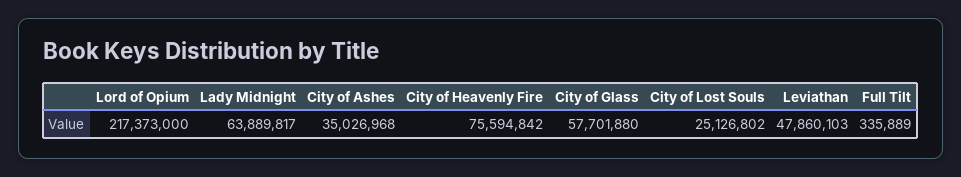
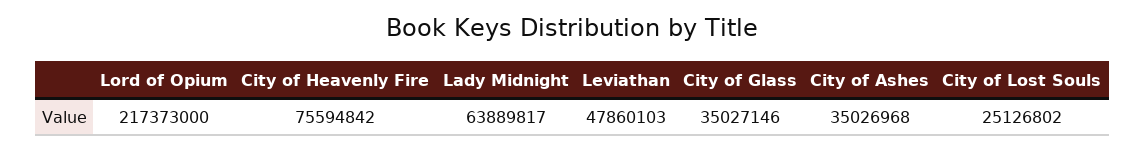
  {
    "Lord of Opium": 217373000,
    "Lady Midnight": 63889817,
    "City of Ashes": 35026968,
    "City of Heavenly Fire": 75594842,
-   "City of Glass": 57701880,
+   "City of Glass": 35027146,
    "City of Lost Souls": 25126802,
-   "Leviathan": 47860103,
+   "Leviathan": 47860103
-   "Full Tilt": 335889
  }

